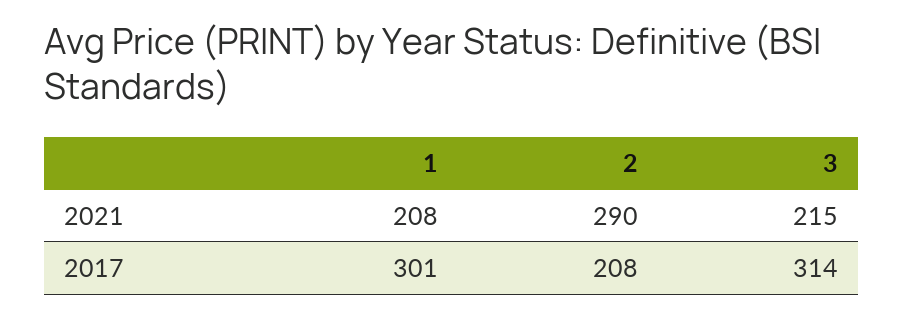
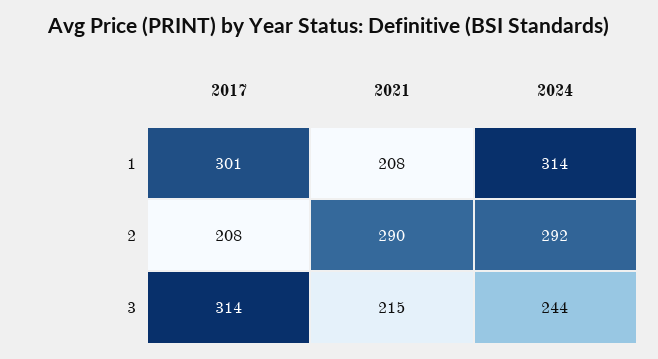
  {
    "1": {
      "2021": 208,
-     "2017": 301
+     "2017": 301,
+     "2024": 314
    },
    "2": {
      "2021": 290,
-     "2017": 208
+     "2017": 208,
+     "2024": 292
    },
    "3": {
      "2021": 215,
-     "2017": 314
+     "2017": 314,
+     "2024": 244
    }
  }

